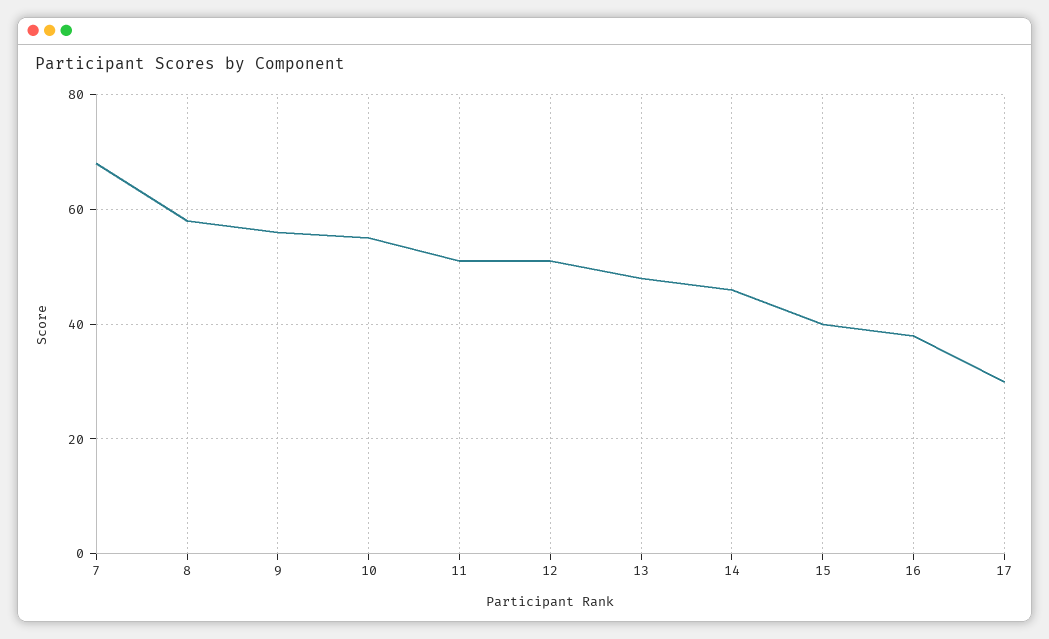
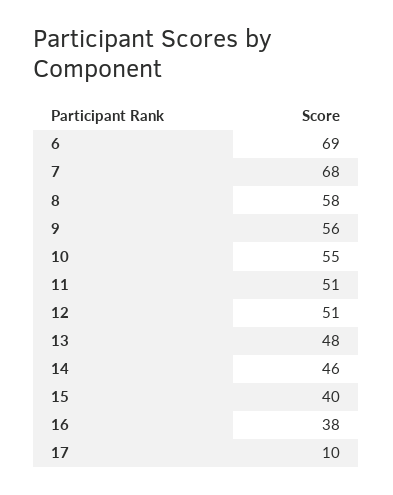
  {
    "7": 68,
    "8": 58,
    "9": 56,
    "10": 55,
    "11": 51,
    "12": 51,
    "13": 48,
    "14": 46,
    "15": 40,
    "16": 38,
-   "17": 30
+   "17": 10,
+   "6": 69
  }

